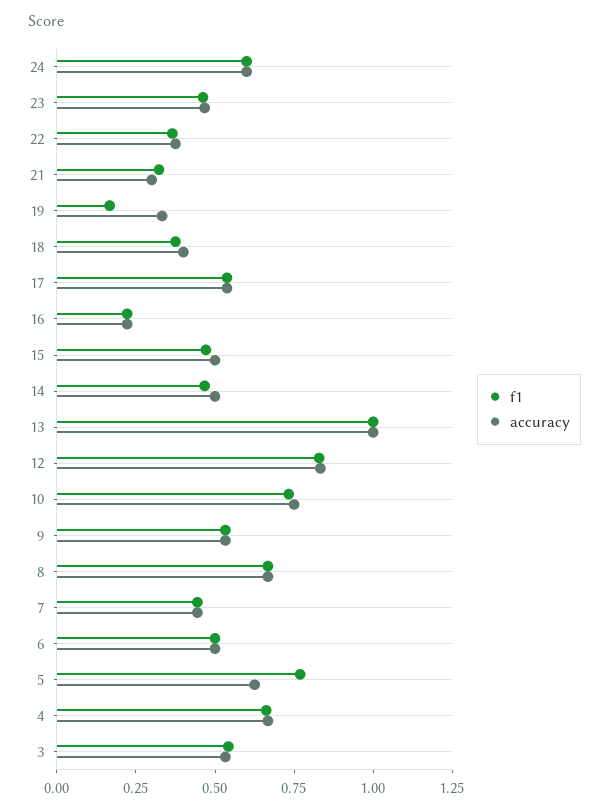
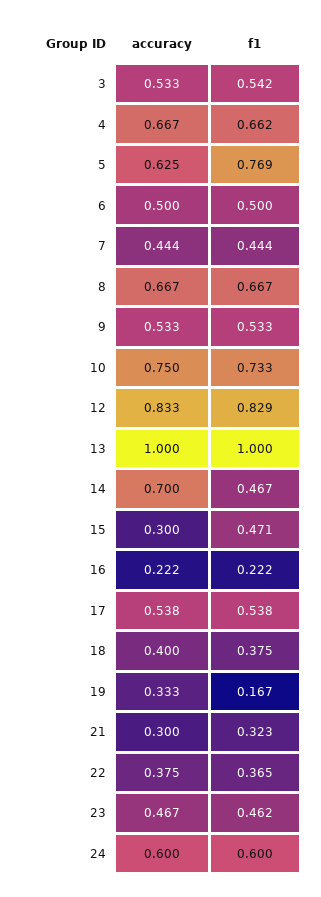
  {
    "f1": {
      "24": 0.6,
      "23": 0.462,
      "22": 0.365,
      "21": 0.323,
      "19": 0.167,
      "18": 0.375,
      "17": 0.538,
      "16": 0.222,
      "15": 0.471,
      "14": 0.467,
      "13": 1,
      "12": 0.829,
      "10": 0.733,
      "9": 0.533,
      "8": 0.667,
      "7": 0.444,
      "6": 0.5,
      "5": 0.769,
      "4": 0.662,
      "3": 0.542
    },
    "accuracy": {
      "24": 0.6,
      "23": 0.467,
      "22": 0.375,
      "21": 0.3,
      "19": 0.333,
      "18": 0.4,
      "17": 0.538,
      "16": 0.222,
-     "15": 0.5,
+     "15": 0.3,
-     "14": 0.5,
+     "14": 0.7,
      "13": 1,
      "12": 0.833,
      "10": 0.75,
      "9": 0.533,
      "8": 0.667,
      "7": 0.444,
      "6": 0.5,
      "5": 0.625,
      "4": 0.667,
      "3": 0.533
    }
  }

